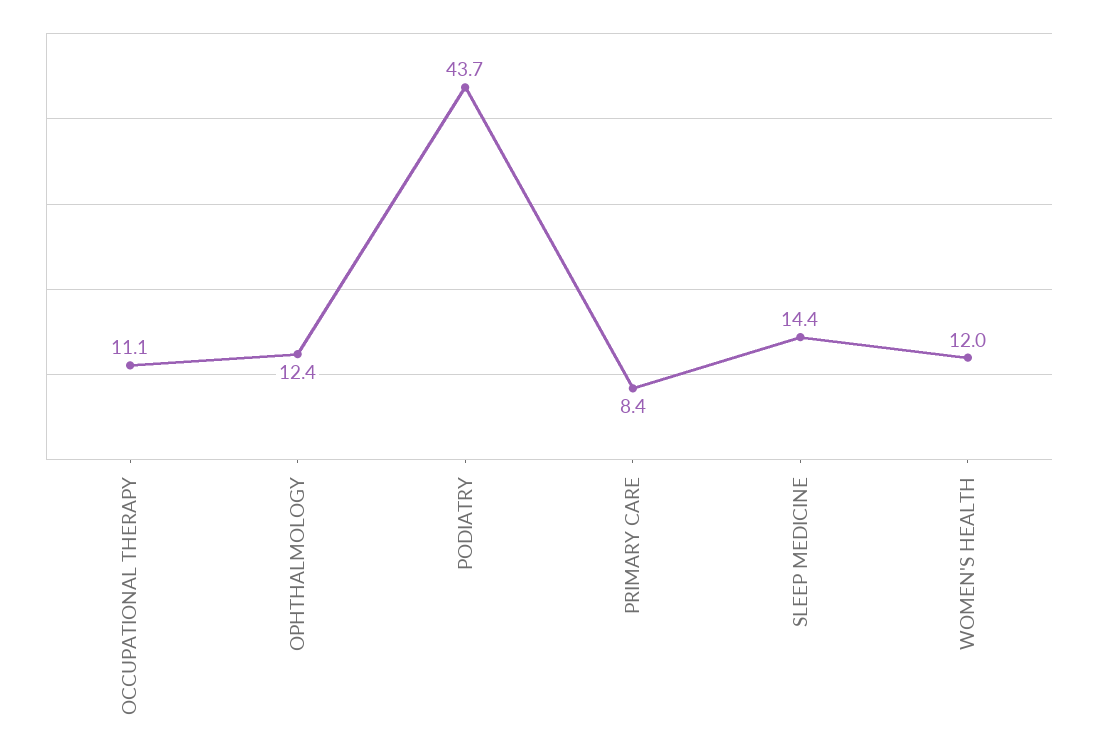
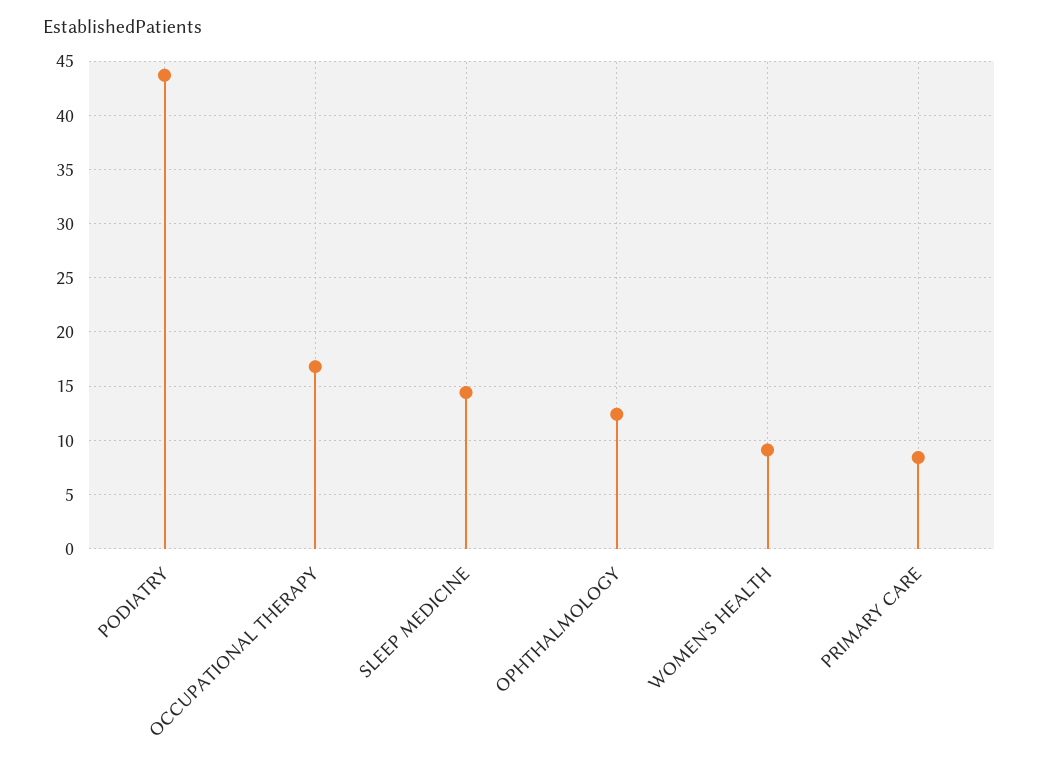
  {
-   "OCCUPATIONAL THERAPY": 11.1,
+   "OCCUPATIONAL THERAPY": 17,
    "OPHTHALMOLOGY": 12.4,
    "PODIATRY": 43.7,
    "PRIMARY CARE": 8.4,
    "SLEEP MEDICINE": 14.4,
-   "WOMEN'S HEALTH": 12
+   "WOMEN'S HEALTH": 9
  }

